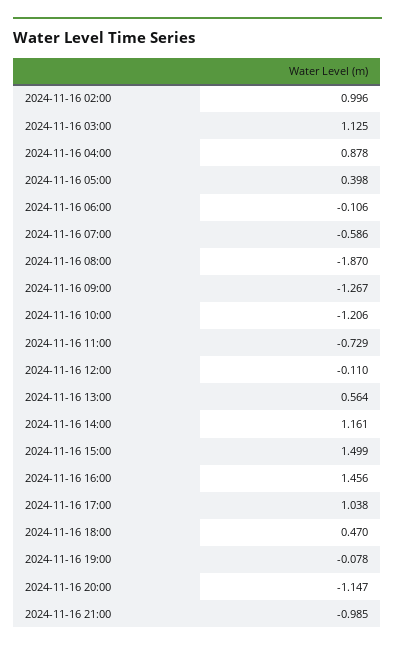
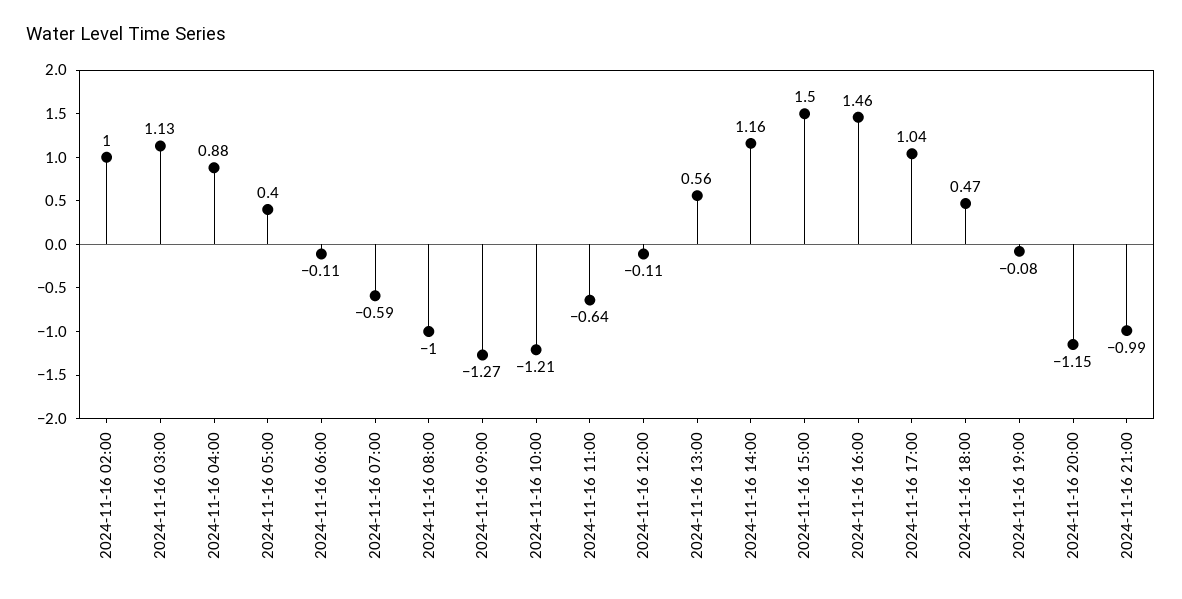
  {
    "2024-11-16 02:00": 0.996,
    "2024-11-16 03:00": 1.125,
    "2024-11-16 04:00": 0.878,
    "2024-11-16 05:00": 0.398,
    "2024-11-16 06:00": -0.106,
    "2024-11-16 07:00": -0.586,
-   "2024-11-16 08:00": -1.87,
+   "2024-11-16 08:00": -1,
    "2024-11-16 09:00": -1.267,
    "2024-11-16 10:00": -1.206,
-   "2024-11-16 11:00": -0.729,
+   "2024-11-16 11:00": -0.64,
    "2024-11-16 12:00": -0.11,
    "2024-11-16 13:00": 0.564,
    "2024-11-16 14:00": 1.161,
    "2024-11-16 15:00": 1.499,
    "2024-11-16 16:00": 1.456,
    "2024-11-16 17:00": 1.038,
    "2024-11-16 18:00": 0.47,
    "2024-11-16 19:00": -0.078,
    "2024-11-16 20:00": -1.147,
    "2024-11-16 21:00": -0.985
  }

